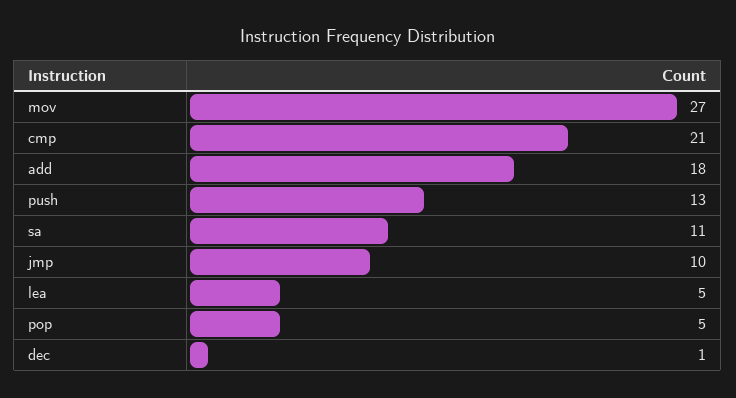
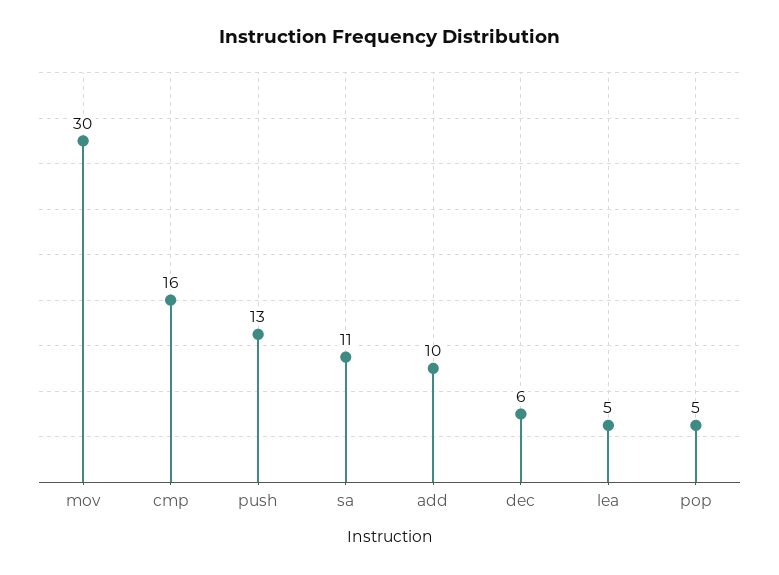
  {
-   "mov": 27,
+   "mov": 30,
-   "cmp": 21,
+   "cmp": 16,
-   "add": 18,
+   "add": 10,
    "push": 13,
    "sa": 11,
-   "jmp": 10,
    "lea": 5,
    "pop": 5,
-   "dec": 1
+   "dec": 6
  }

